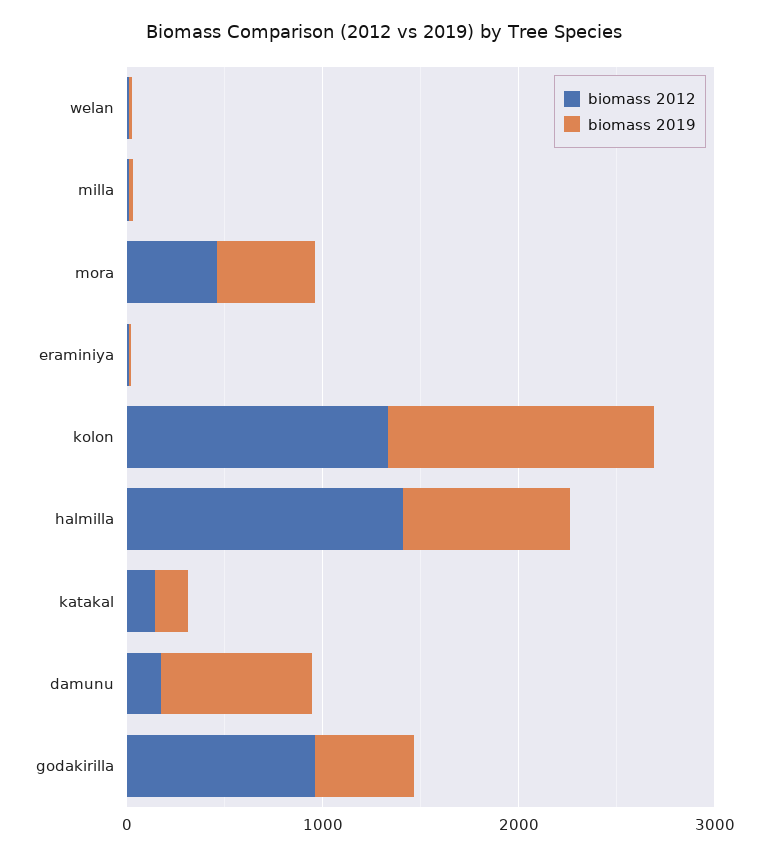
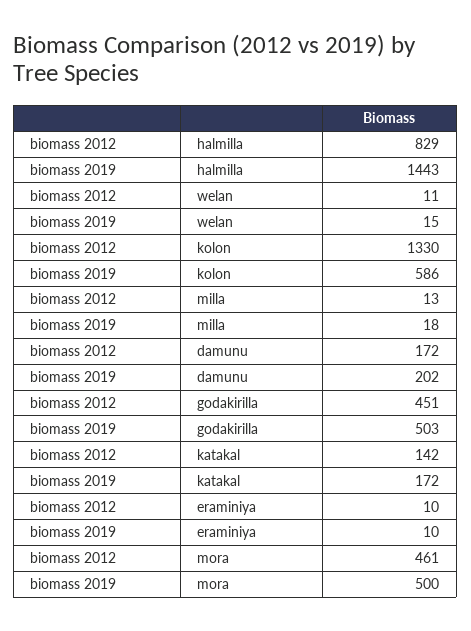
  {
    "biomass 2012": {
      "welan": 11,
      "milla": 13,
      "mora": 461,
      "eraminiya": 10,
      "kolon": 1330,
-     "halmilla": 1400,
+     "halmilla": 829,
      "katakal": 142,
      "damunu": 172,
-     "godakirilla": 1000
+     "godakirilla": 451
    },
    "biomass 2019": {
      "welan": 15,
      "milla": 18,
      "mora": 500,
      "eraminiya": 10,
-     "kolon": 1400,
+     "kolon": 586,
-     "halmilla": 800,
+     "halmilla": 1443,
      "katakal": 172,
-     "damunu": 800,
+     "damunu": 202,
      "godakirilla": 503
    }
  }

